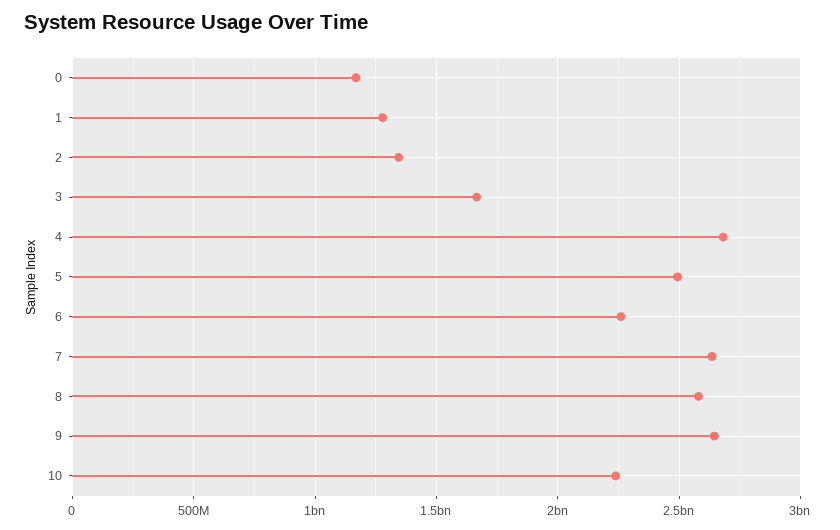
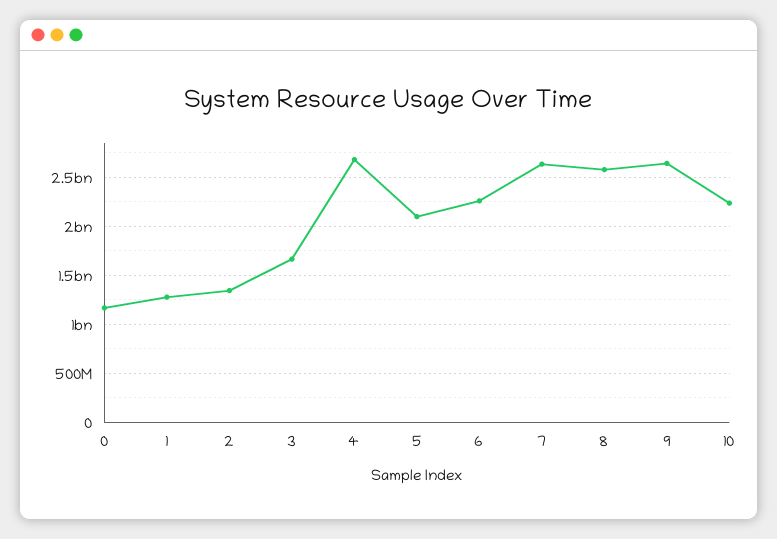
  {
    "0": 1150000000,
    "1": 1300000000,
    "2": 1350000000,
    "3": 1650000000,
    "4": 2700000000,
-   "5": 2500000000,
+   "5": 2100000000,
    "6": 2250000000,
    "7": 2650000000,
    "8": 2600000000,
    "9": 2650000000,
    "10": 2250000000
  }

